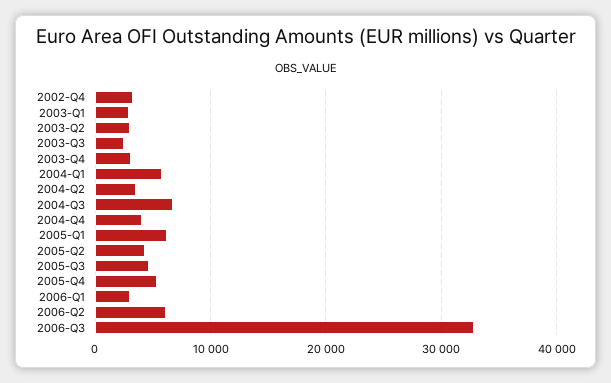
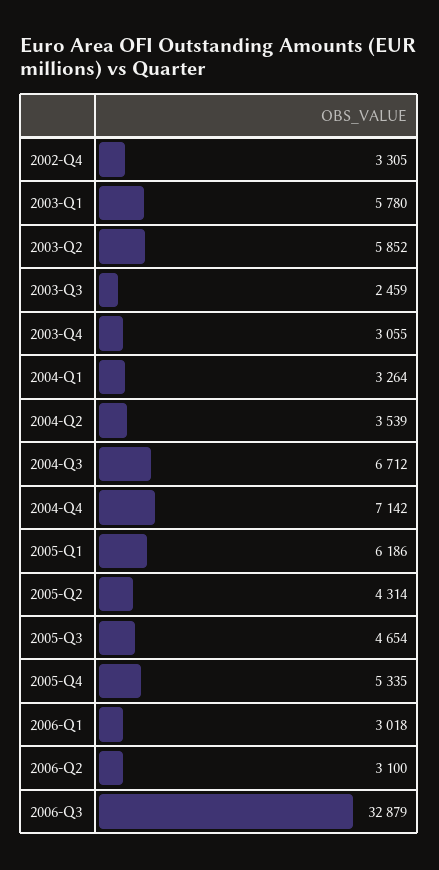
  {
    "2002-Q4": 3305,
-   "2003-Q1": 3000,
+   "2003-Q1": 5780,
-   "2003-Q2": 3000,
+   "2003-Q2": 5852,
    "2003-Q3": 2459,
    "2003-Q4": 3055,
-   "2004-Q1": 6000,
+   "2004-Q1": 3264,
    "2004-Q2": 3539,
    "2004-Q3": 6712,
-   "2004-Q4": 4000,
+   "2004-Q4": 7142,
    "2005-Q1": 6186,
    "2005-Q2": 4314,
    "2005-Q3": 4654,
    "2005-Q4": 5335,
    "2006-Q1": 3018,
-   "2006-Q2": 6000,
+   "2006-Q2": 3100,
    "2006-Q3": 32879
  }

